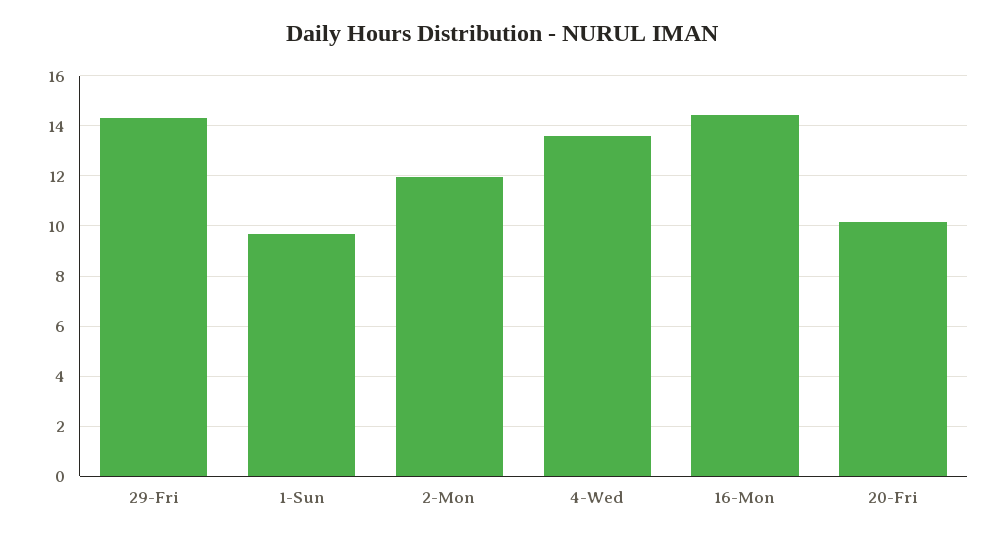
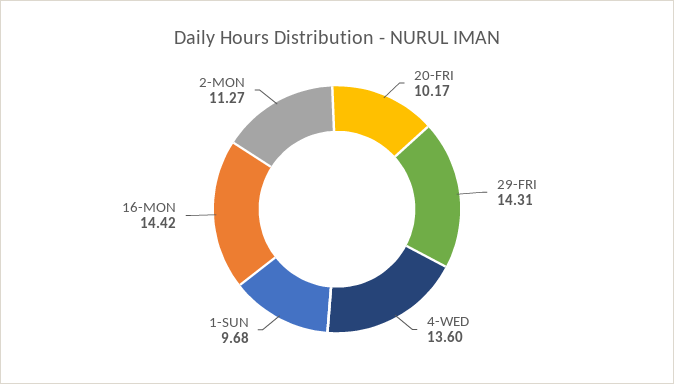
  {
    "29-Fri": 14.31,
    "1-Sun": 9.68,
-   "2-Mon": 12,
+   "2-Mon": 11.27,
    "4-Wed": 13.6,
    "16-Mon": 14.42,
    "20-Fri": 10.17
  }

